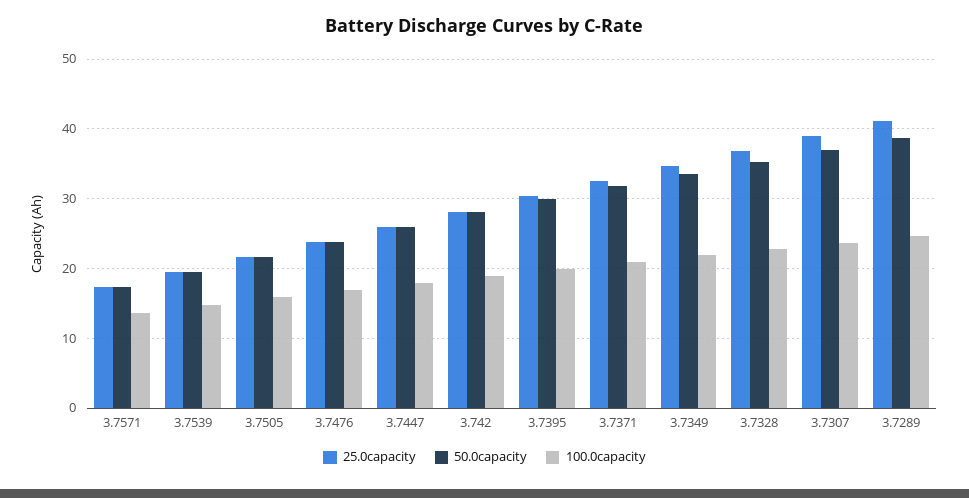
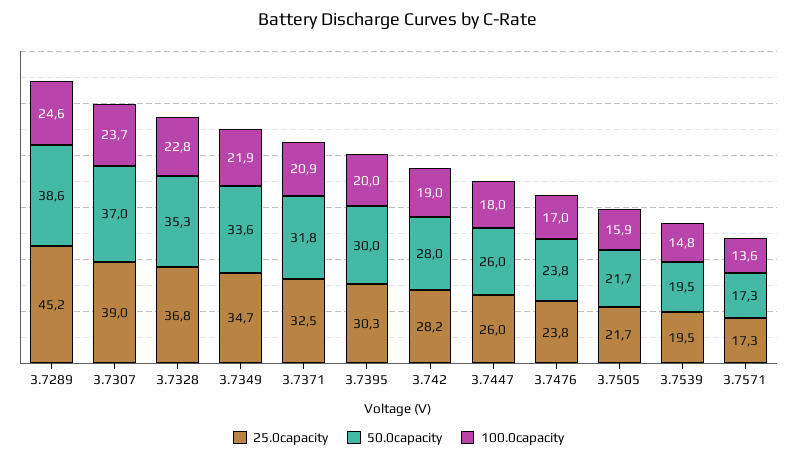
  {
    "25.0capacity": {
      "3.7571": 17.3,
      "3.7539": 19.5,
      "3.7505": 21.7,
      "3.7476": 23.8,
      "3.7447": 26,
      "3.742": 28.2,
      "3.7395": 30.3,
      "3.7371": 32.5,
      "3.7349": 34.7,
      "3.7328": 36.8,
      "3.7307": 39,
-     "3.7289": 41
+     "3.7289": 45.2
    },
    "50.0capacity": {
      "3.7571": 17.3,
      "3.7539": 19.5,
      "3.7505": 21.7,
      "3.7476": 23.8,
      "3.7447": 26,
      "3.742": 28,
      "3.7395": 30,
      "3.7371": 31.8,
      "3.7349": 33.6,
      "3.7328": 35.3,
      "3.7307": 37,
      "3.7289": 38.6
    },
    "100.0capacity": {
      "3.7571": 13.6,
      "3.7539": 14.8,
      "3.7505": 15.9,
      "3.7476": 17,
      "3.7447": 18,
      "3.742": 19,
      "3.7395": 20,
      "3.7371": 20.9,
      "3.7349": 21.9,
      "3.7328": 22.8,
      "3.7307": 23.7,
      "3.7289": 24.6
    }
  }

